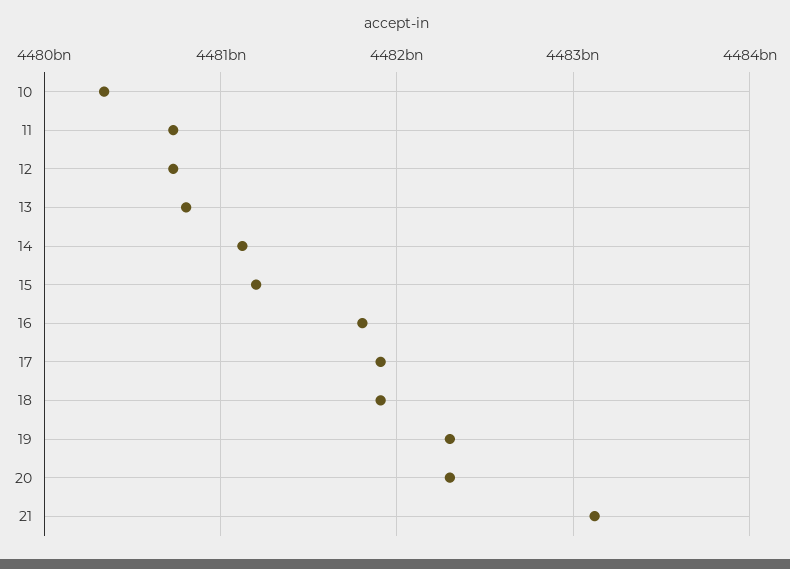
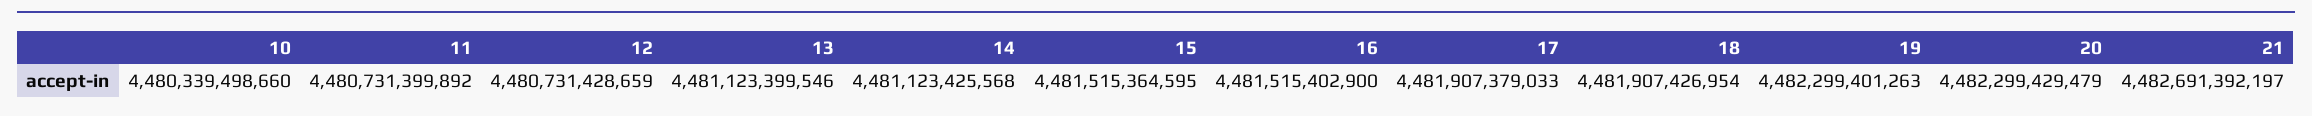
  {
    "10": 4480339498660,
    "11": 4480731399892,
    "12": 4480731428659,
-   "13": 4480800000000,
+   "13": 4481123399546,
    "14": 4481123425568,
-   "15": 4481200000000,
+   "15": 4481515364595,
-   "16": 4481800000000,
+   "16": 4481515402900,
    "17": 4481907379033,
    "18": 4481907426954,
    "19": 4482299401263,
    "20": 4482299429479,
-   "21": 4483100000000
+   "21": 4482691392197
  }

